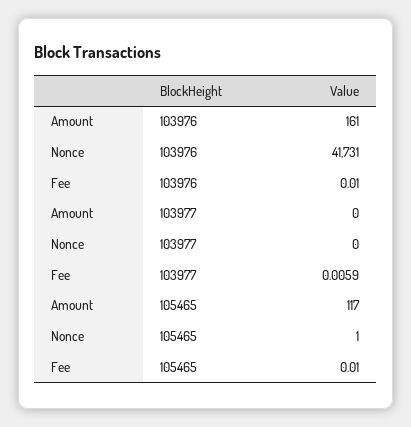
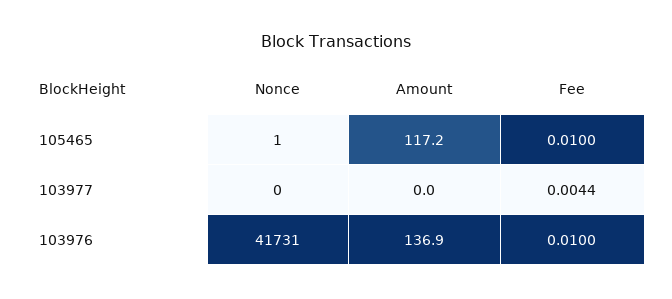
  {
    "Amount": {
-     "103976": 161,
+     "103976": 136.9,
      "103977": 0,
      "105465": 117.2
    },
    "Nonce": {
      "103976": 41731,
      "103977": 0,
      "105465": 1
    },
    "Fee": {
      "103976": 0.01,
-     "103977": 0.0059,
+     "103977": 0.0044,
      "105465": 0.01
    }
  }

